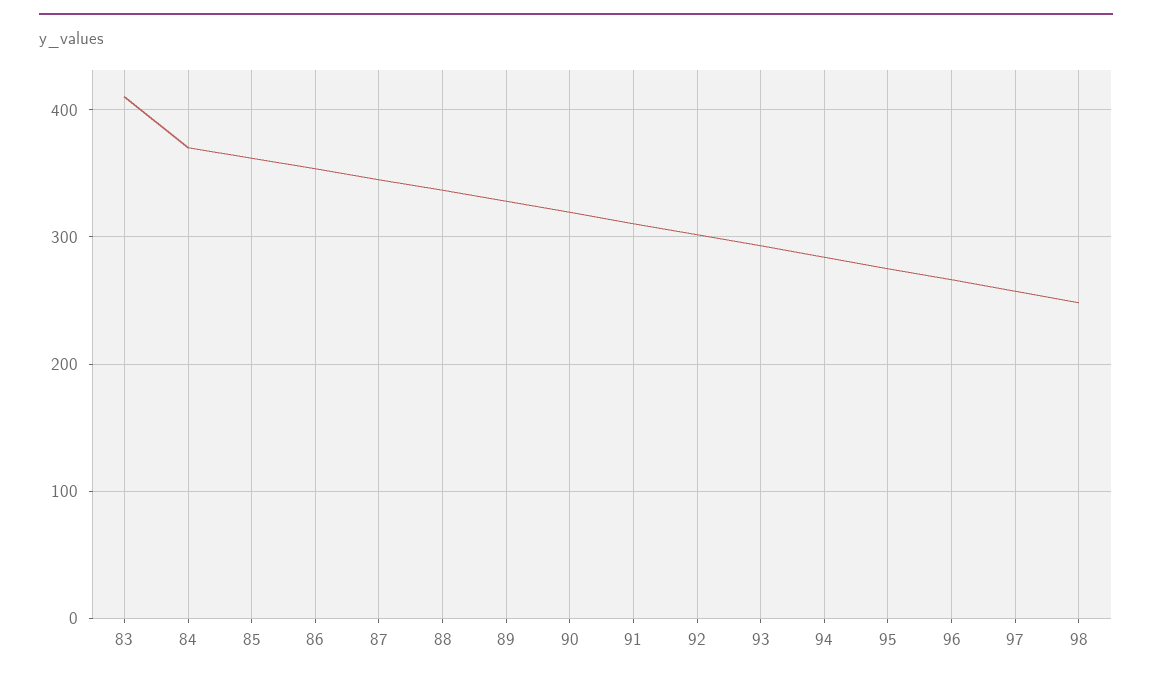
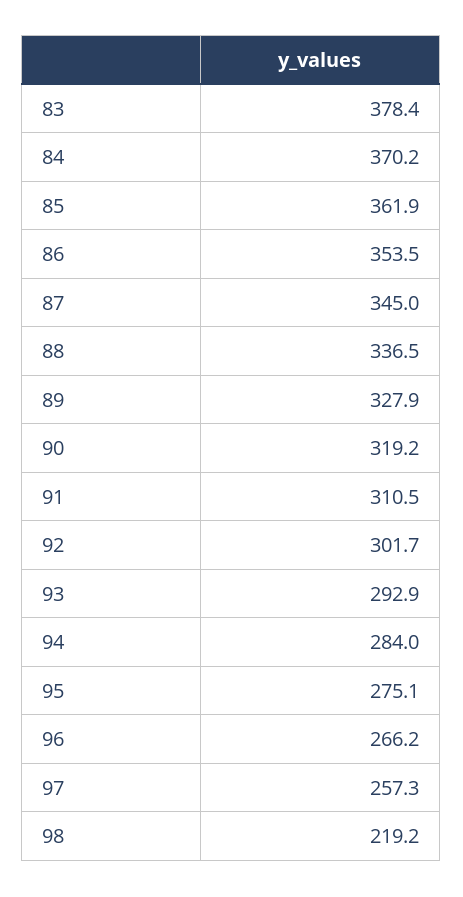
  {
-   "83": 410,
+   "83": 378.4,
    "84": 370.2,
    "85": 361.9,
    "86": 353.5,
    "87": 345,
    "88": 336.5,
    "89": 327.9,
    "90": 319.2,
    "91": 310.5,
    "92": 301.7,
    "93": 292.9,
    "94": 284,
    "95": 275.1,
    "96": 266.2,
    "97": 257.3,
-   "98": 250
+   "98": 219.2
  }

